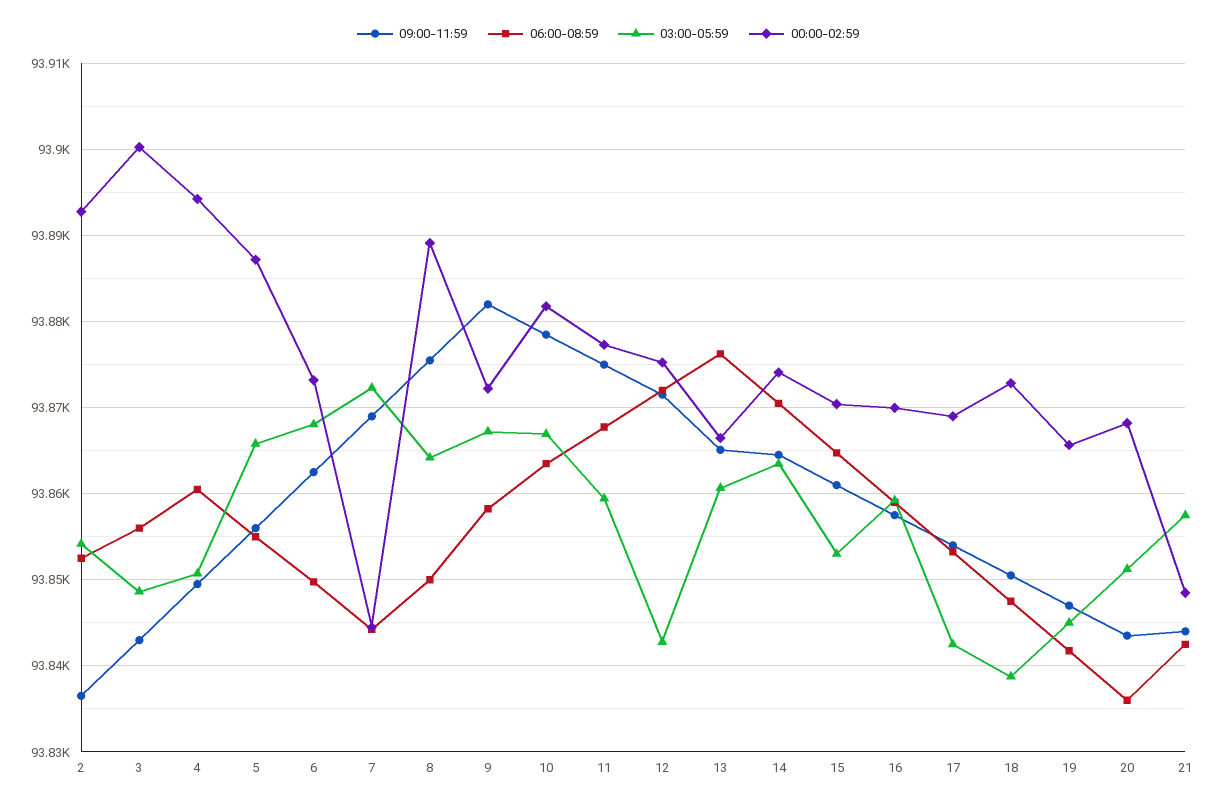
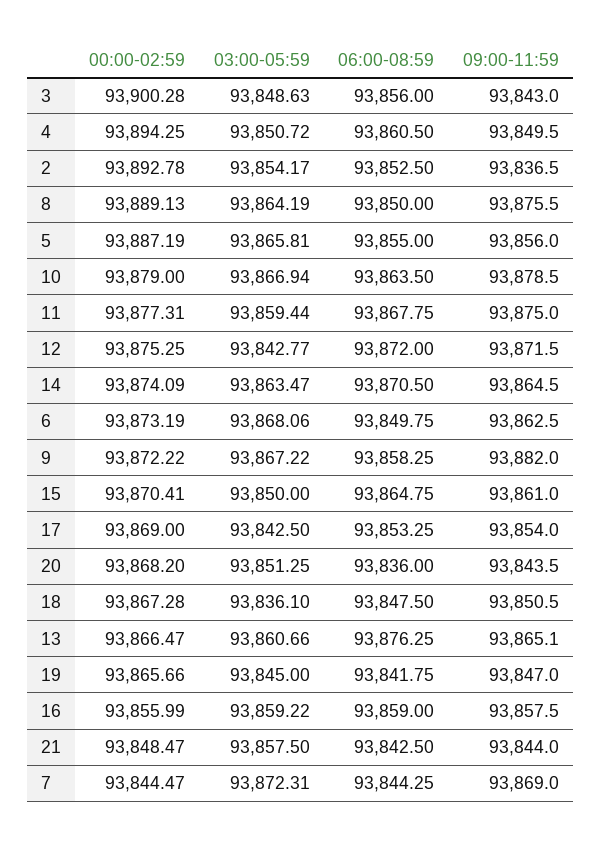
  {
    "09:00-11:59": {
      "2": 93836.5,
      "3": 93843,
      "4": 93849.5,
      "5": 93856,
      "6": 93862.5,
      "7": 93869,
      "8": 93875.5,
      "9": 93882,
      "10": 93878.5,
      "11": 93875,
      "12": 93871.5,
      "13": 93865.1,
      "14": 93864.5,
      "15": 93861,
      "16": 93857.5,
      "17": 93854,
      "18": 93850.5,
      "19": 93847,
      "20": 93843.5,
      "21": 93844
    },
    "06:00-08:59": {
      "2": 93852.5,
      "3": 93856,
      "4": 93860.5,
      "5": 93855,
      "6": 93849.75,
      "7": 93844.25,
      "8": 93850,
      "9": 93858.25,
      "10": 93863.5,
      "11": 93867.75,
      "12": 93872,
      "13": 93876.25,
      "14": 93870.5,
      "15": 93864.75,
      "16": 93859,
      "17": 93853.25,
      "18": 93847.5,
      "19": 93841.75,
      "20": 93836,
      "21": 93842.5
    },
    "03:00-05:59": {
      "2": 93854.17,
      "3": 93848.63,
      "4": 93850.72,
      "5": 93865.81,
      "6": 93868.06,
      "7": 93872.31,
      "8": 93864.19,
      "9": 93867.22,
      "10": 93866.94,
      "11": 93859.44,
      "12": 93842.77,
      "13": 93860.66,
      "14": 93863.47,
-     "15": 93853,
+     "15": 93850,
      "16": 93859.22,
      "17": 93842.5,
-     "18": 93839,
+     "18": 93836.1,
      "19": 93845,
      "20": 93851.25,
      "21": 93857.5
    },
    "00:00-02:59": {
      "2": 93892.78,
      "3": 93900.28,
      "4": 93894.25,
      "5": 93887.19,
      "6": 93873.19,
      "7": 93844.47,
      "8": 93889.13,
      "9": 93872.22,
-     "10": 93882,
+     "10": 93879,
      "11": 93877.31,
      "12": 93875.25,
      "13": 93866.47,
      "14": 93874.09,
      "15": 93870.41,
-     "16": 93870,
+     "16": 93855.99,
      "17": 93869,
-     "18": 93873,
+     "18": 93867.28,
      "19": 93865.66,
      "20": 93868.2,
      "21": 93848.47
    }
  }

